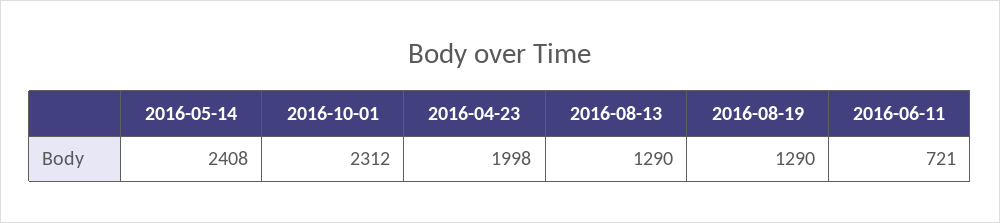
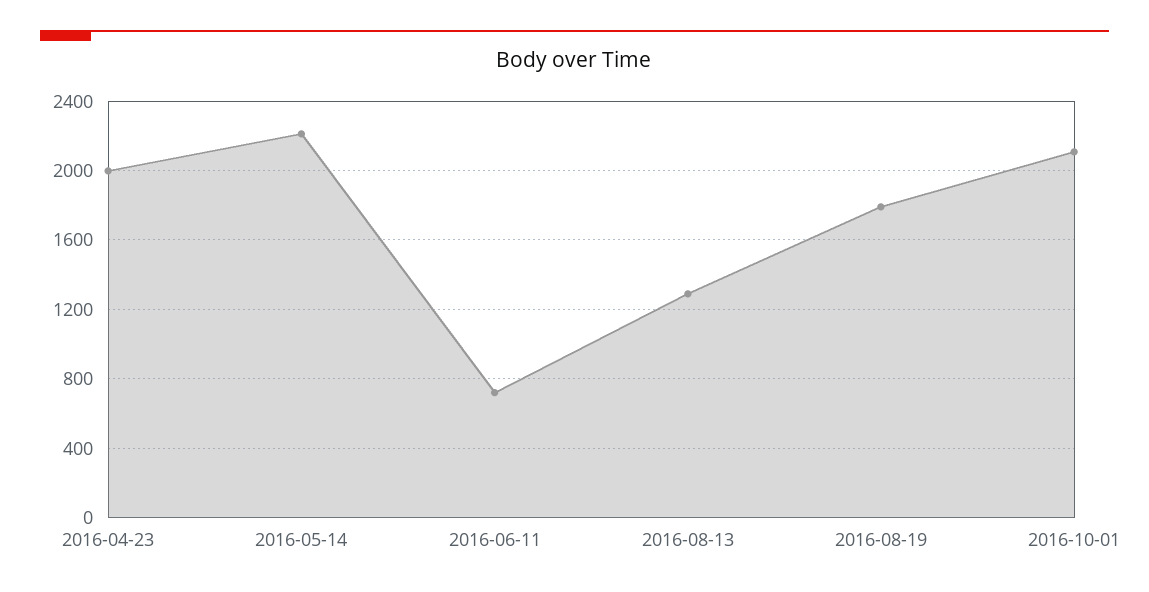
  {
-   "2016-05-14": 2408,
+   "2016-05-14": 2200,
-   "2016-10-01": 2312,
+   "2016-10-01": 2100,
    "2016-04-23": 1998,
    "2016-08-13": 1290,
-   "2016-08-19": 1290,
+   "2016-08-19": 1800,
    "2016-06-11": 721
  }

